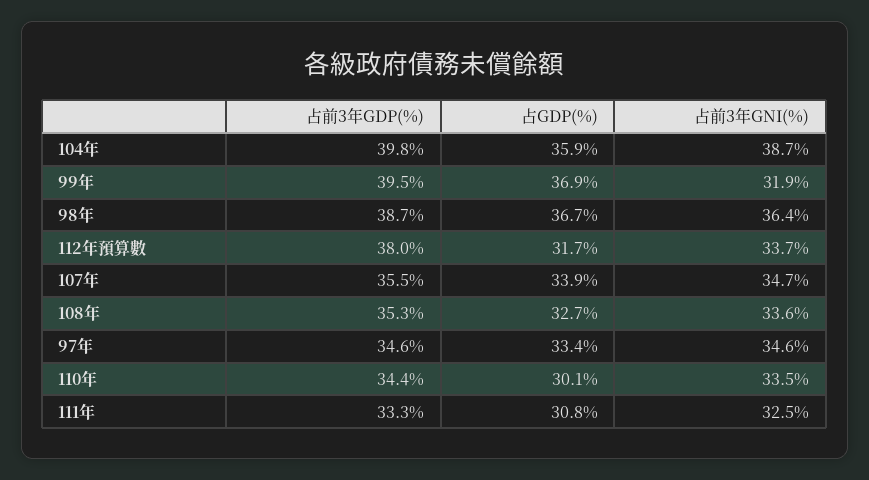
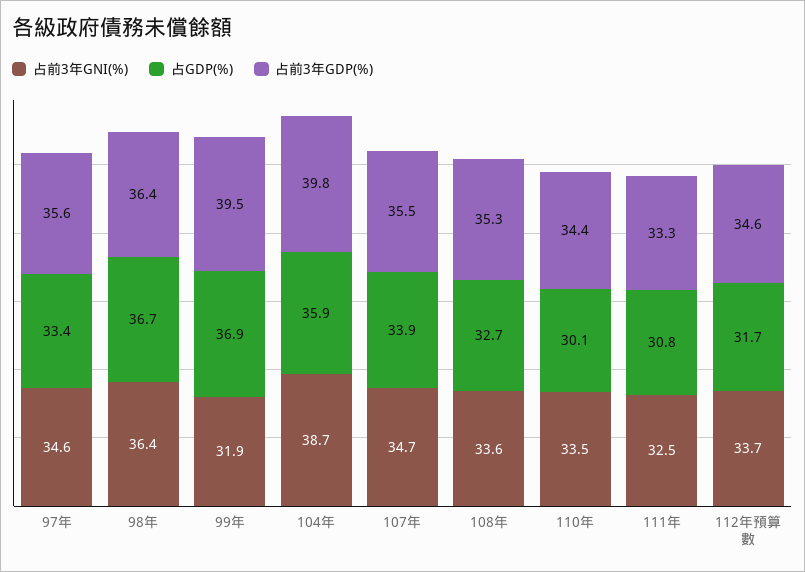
  {
    "占前3年GDP(%)": {
      "104年": 39.8,
      "99年": 39.5,
-     "98年": 38.7,
+     "98年": 36.4,
-     "112年預算數": 38,
+     "112年預算數": 34.6,
      "107年": 35.5,
      "108年": 35.3,
-     "97年": 34.6,
+     "97年": 35.6,
      "110年": 34.4,
      "111年": 33.3
    },
    "占GDP(%)": {
      "104年": 35.9,
      "99年": 36.9,
      "98年": 36.7,
      "112年預算數": 31.7,
      "107年": 33.9,
      "108年": 32.7,
      "97年": 33.4,
      "110年": 30.1,
      "111年": 30.8
    },
    "占前3年GNI(%)": {
      "104年": 38.7,
      "99年": 31.9,
      "98年": 36.4,
      "112年預算數": 33.7,
      "107年": 34.7,
      "108年": 33.6,
      "97年": 34.6,
      "110年": 33.5,
      "111年": 32.5
    }
  }

